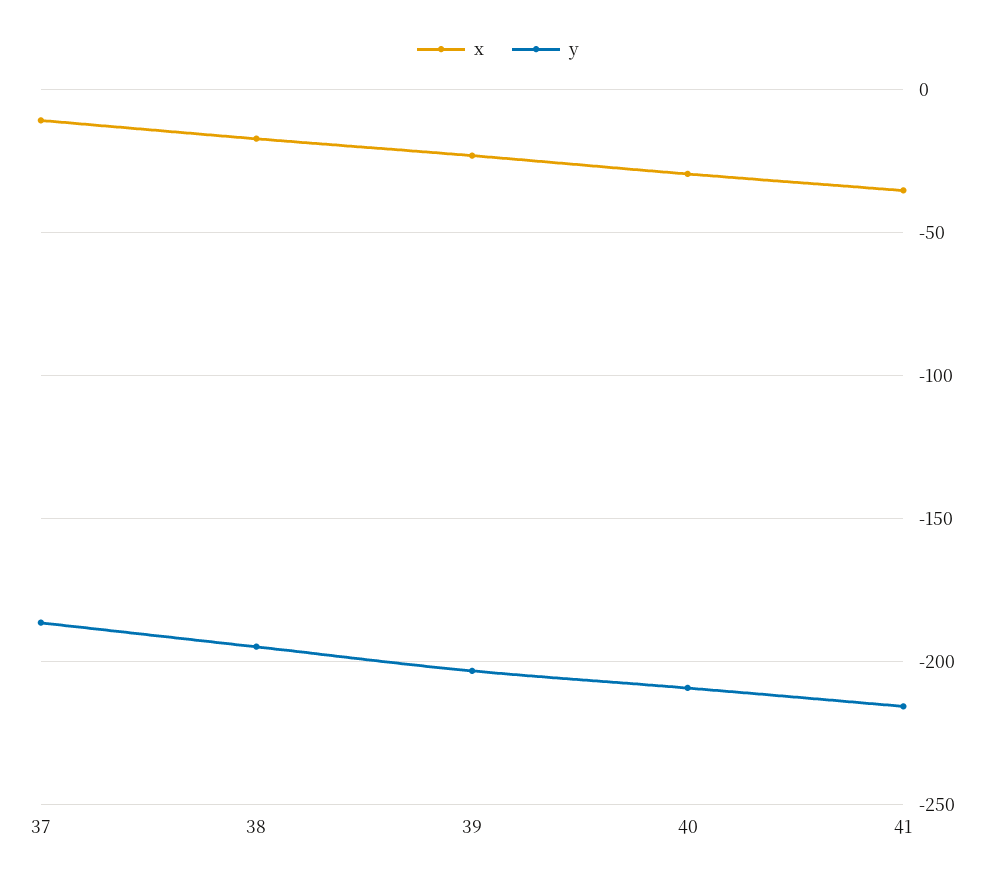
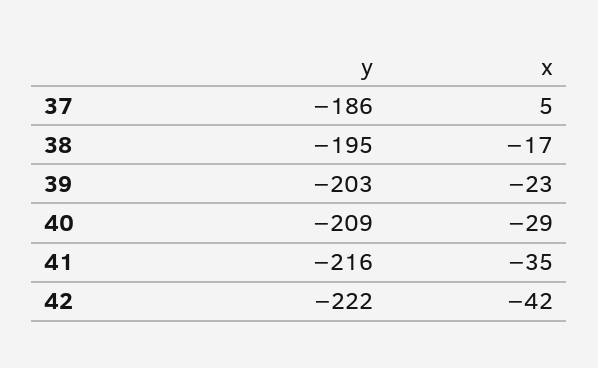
  {
    "x": {
-     "37": -10,
+     "37": 5,
      "38": -17,
      "39": -23,
      "40": -29,
-     "41": -35
+     "41": -35,
+     "42": -42
    },
    "y": {
      "37": -186,
      "38": -195,
      "39": -203,
      "40": -209,
-     "41": -216
+     "41": -216,
+     "42": -222
    }
  }

